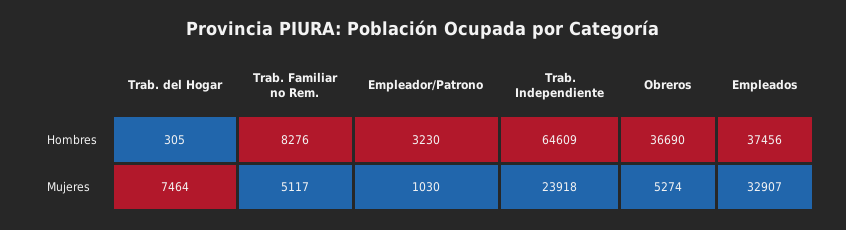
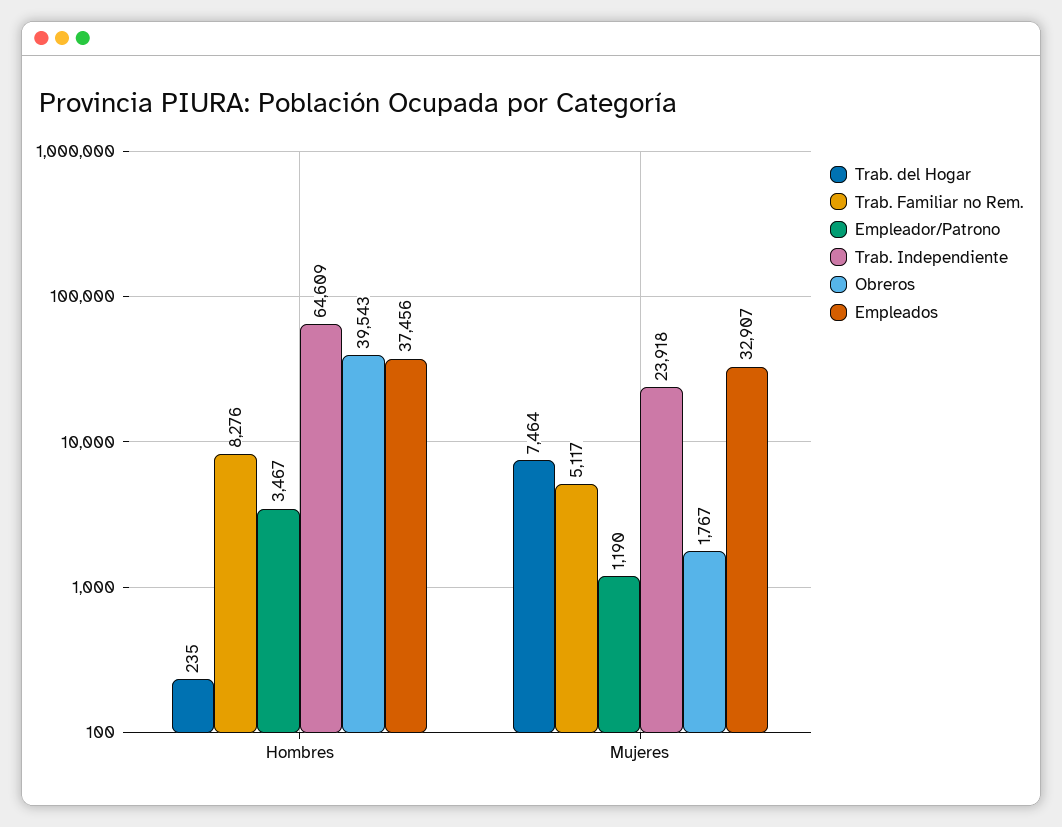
  {
    "Trab. del Hogar": {
-     "Hombres": 305,
+     "Hombres": 235,
      "Mujeres": 7464
    },
    "Trab. Familiar no Rem.": {
      "Hombres": 8276,
      "Mujeres": 5117
    },
    "Empleador/Patrono": {
-     "Hombres": 3230,
+     "Hombres": 3467,
-     "Mujeres": 1030
+     "Mujeres": 1190
    },
    "Trab. Independiente": {
      "Hombres": 64609,
      "Mujeres": 23918
    },
    "Obreros": {
-     "Hombres": 36690,
+     "Hombres": 39543,
-     "Mujeres": 5274
+     "Mujeres": 1767
    },
    "Empleados": {
      "Hombres": 37456,
      "Mujeres": 32907
    }
  }

